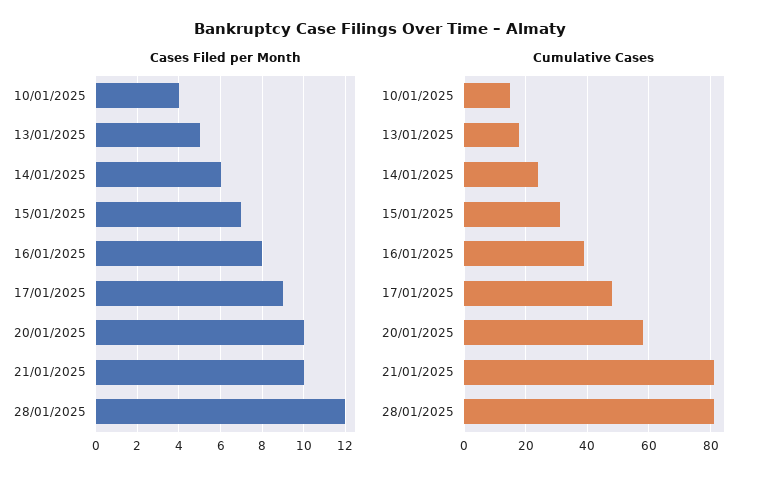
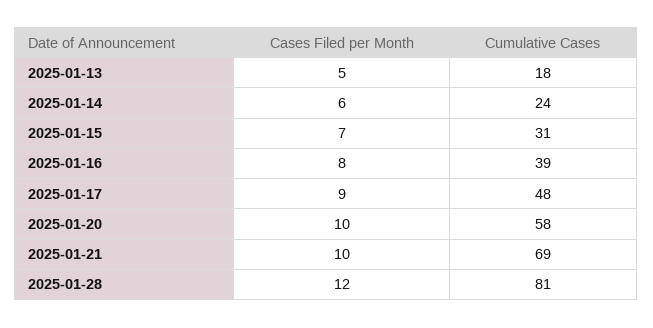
  {
    "Cases Filed per Month": {
-     "10/01/2025": 4,
      "13/01/2025": 5,
      "14/01/2025": 6,
      "15/01/2025": 7,
      "16/01/2025": 8,
      "17/01/2025": 9,
      "20/01/2025": 10,
      "21/01/2025": 10,
      "28/01/2025": 12
    },
    "Cumulative Cases": {
-     "10/01/2025": 15,
      "13/01/2025": 18,
      "14/01/2025": 24,
      "15/01/2025": 31,
      "16/01/2025": 39,
      "17/01/2025": 48,
      "20/01/2025": 58,
-     "21/01/2025": 80,
+     "21/01/2025": 69,
      "28/01/2025": 81
    }
  }

